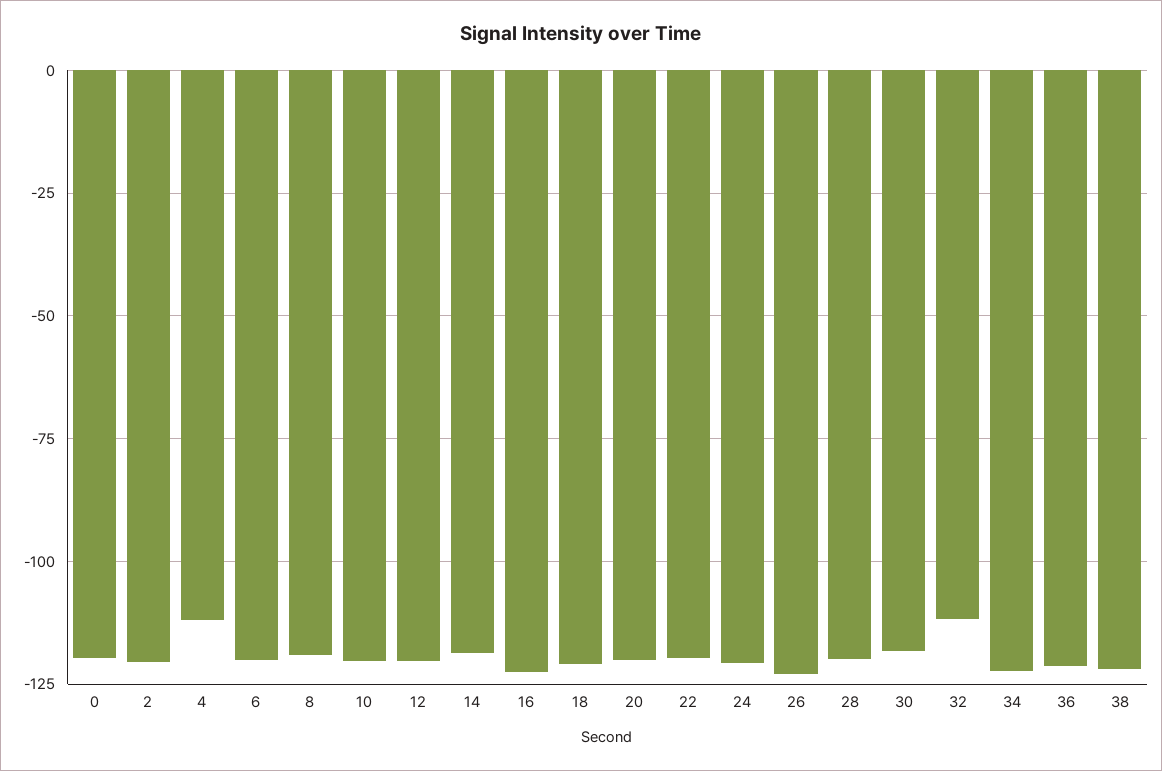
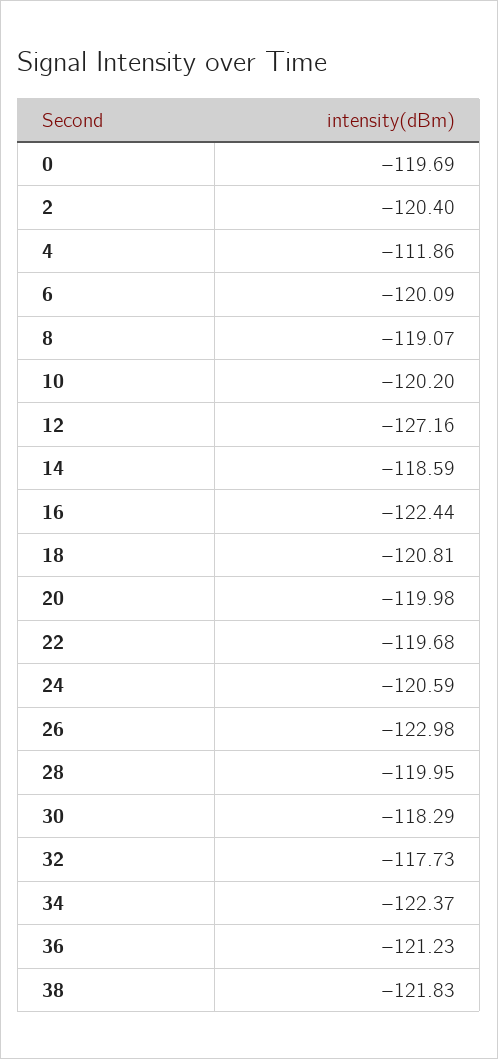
  {
    "0": -119.69,
    "2": -120.4,
    "4": -111.86,
    "6": -120.09,
    "8": -119.07,
    "10": -120.2,
-   "12": -120,
+   "12": -127.16,
    "14": -118.59,
    "16": -122.44,
    "18": -120.81,
    "20": -119.98,
    "22": -119.68,
    "24": -120.59,
    "26": -122.98,
    "28": -119.95,
    "30": -118.29,
-   "32": -112.5,
+   "32": -117.73,
    "34": -122.37,
    "36": -121.23,
    "38": -121.83
  }

